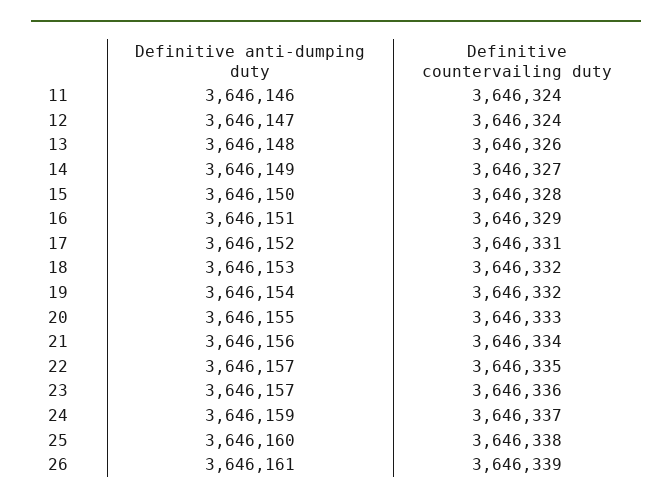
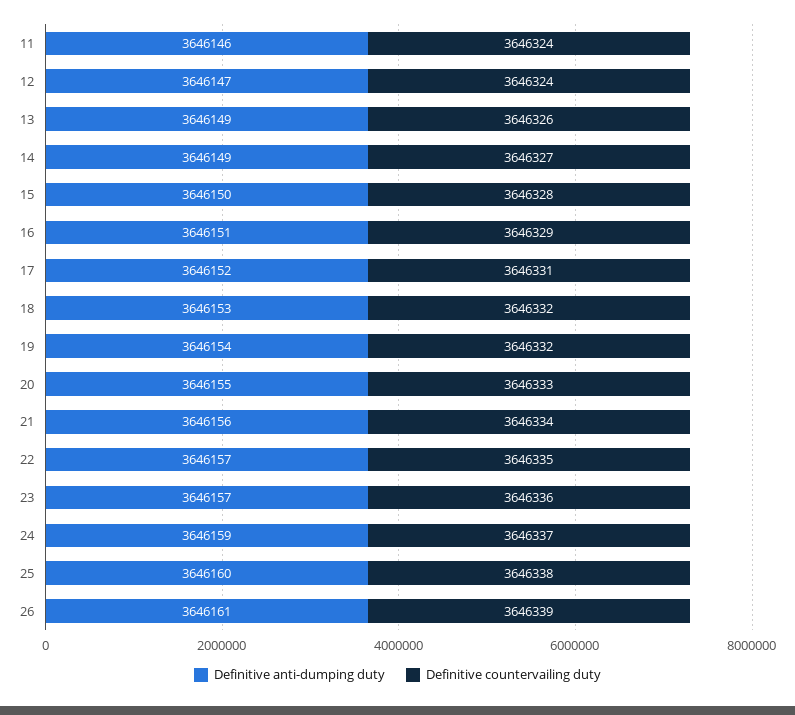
  {
    "Definitive anti-dumping duty": {
      "11": 3646146,
      "12": 3646147,
-     "13": 3646148,
+     "13": 3646149,
      "14": 3646149,
      "15": 3646150,
      "16": 3646151,
      "17": 3646152,
      "18": 3646153,
      "19": 3646154,
      "20": 3646155,
      "21": 3646156,
      "22": 3646157,
      "23": 3646157,
      "24": 3646159,
      "25": 3646160,
      "26": 3646161
    },
    "Definitive countervailing duty": {
      "11": 3646324,
      "12": 3646324,
      "13": 3646326,
      "14": 3646327,
      "15": 3646328,
      "16": 3646329,
      "17": 3646331,
      "18": 3646332,
      "19": 3646332,
      "20": 3646333,
      "21": 3646334,
      "22": 3646335,
      "23": 3646336,
      "24": 3646337,
      "25": 3646338,
      "26": 3646339
    }
  }

